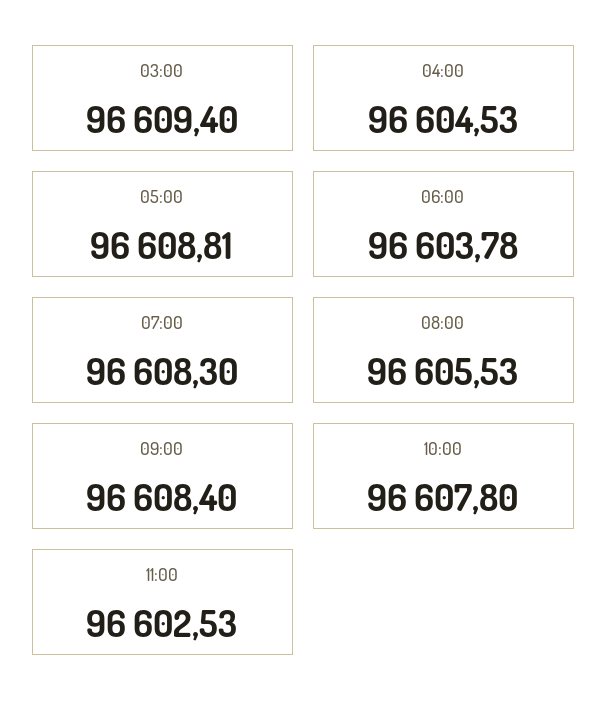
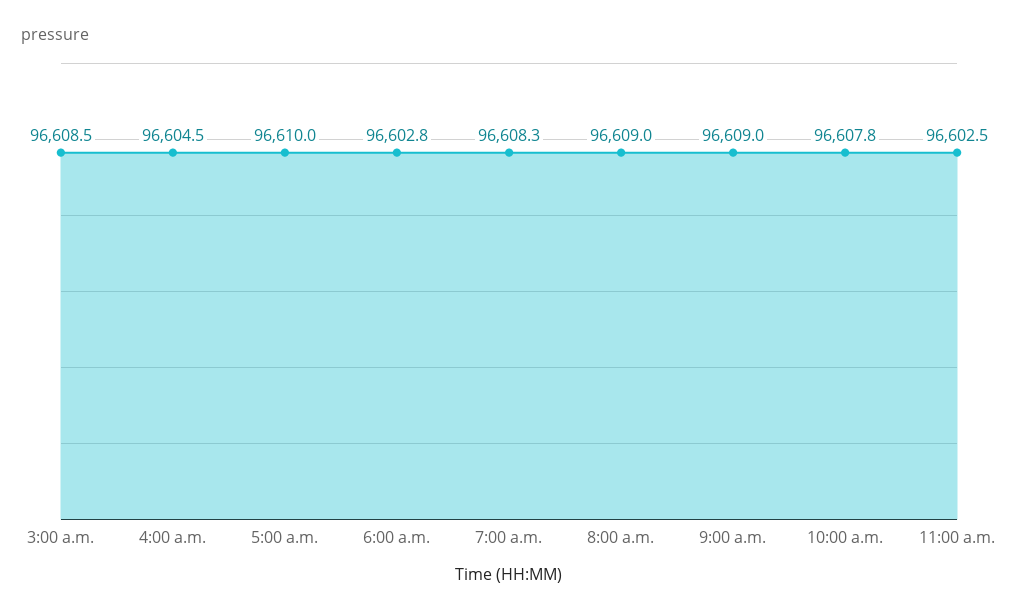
  {
-   "03:00": 96609.4,
+   "03:00": 96608.5,
    "04:00": 96604.53,
-   "05:00": 96608.81,
+   "05:00": 96610,
-   "06:00": 96603.78,
+   "06:00": 96602.8,
    "07:00": 96608.3,
-   "08:00": 96605.53,
+   "08:00": 96609,
-   "09:00": 96608.4,
+   "09:00": 96609,
    "10:00": 96607.8,
    "11:00": 96602.53
  }

